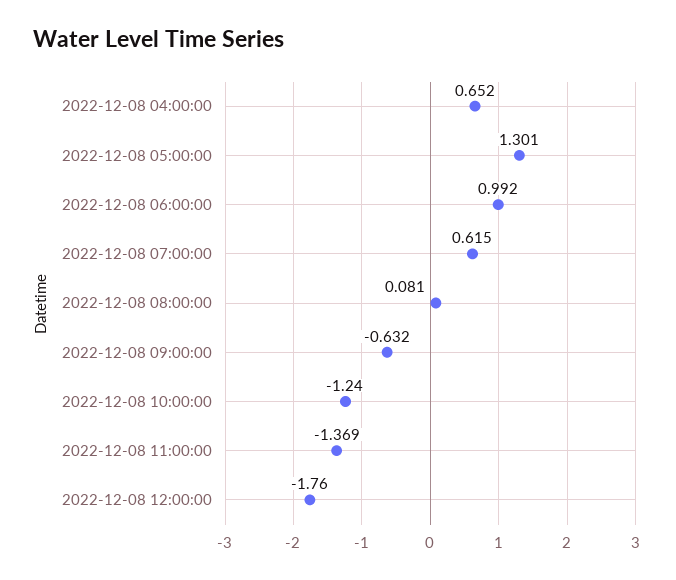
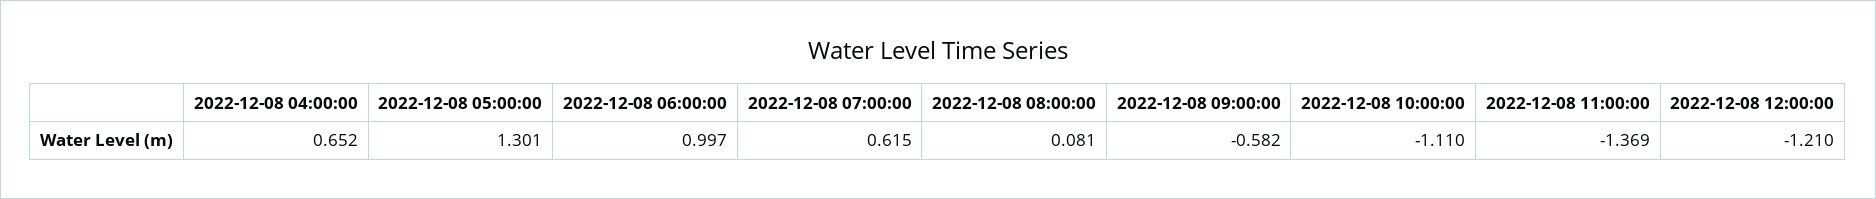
  {
    "2022-12-08 04:00:00": 0.652,
    "2022-12-08 05:00:00": 1.301,
-   "2022-12-08 06:00:00": 0.992,
+   "2022-12-08 06:00:00": 0.997,
    "2022-12-08 07:00:00": 0.615,
    "2022-12-08 08:00:00": 0.081,
-   "2022-12-08 09:00:00": -0.632,
+   "2022-12-08 09:00:00": -0.582,
-   "2022-12-08 10:00:00": -1.24,
+   "2022-12-08 10:00:00": -1.11,
    "2022-12-08 11:00:00": -1.369,
-   "2022-12-08 12:00:00": -1.76
+   "2022-12-08 12:00:00": -1.21
  }

